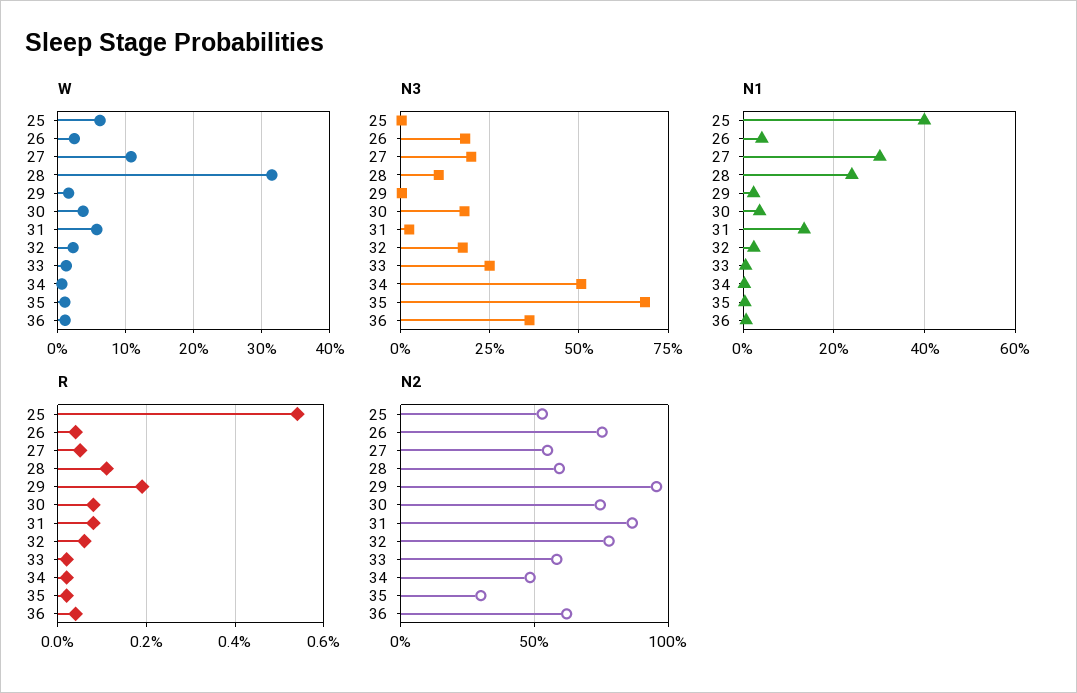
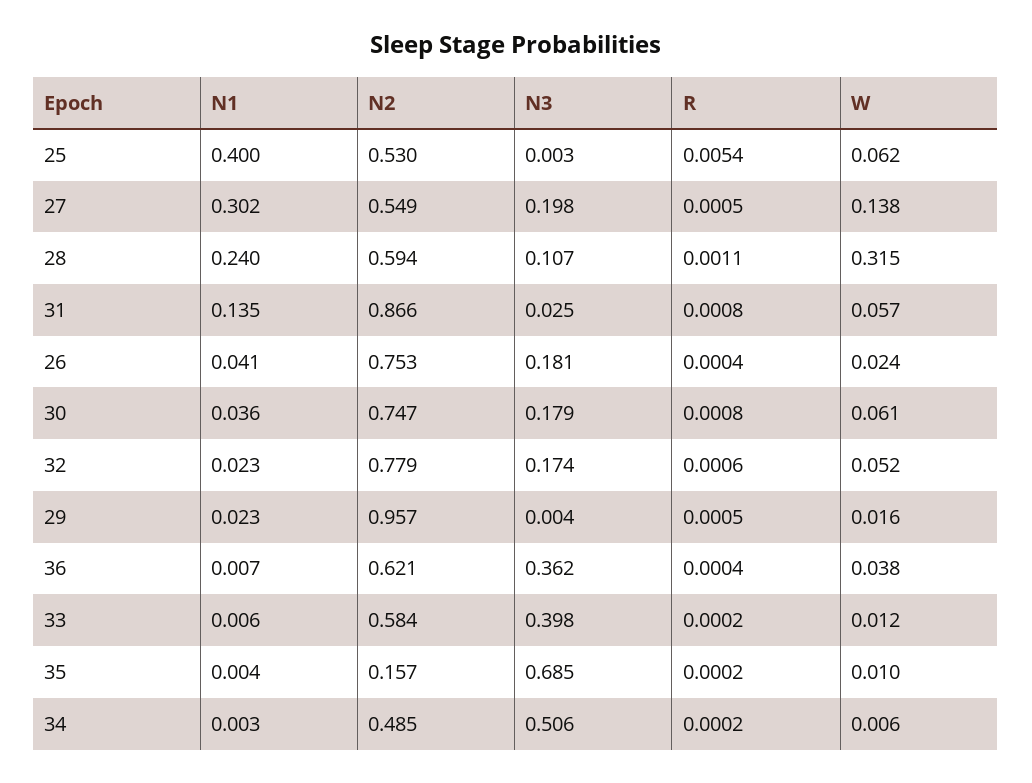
  {
    "W": {
      "25": 0.062,
      "26": 0.024,
-     "27": 0.11,
+     "27": 0.138,
      "28": 0.315,
      "29": 0.016,
-     "30": 0.04,
+     "30": 0.061,
      "31": 0.057,
-     "32": 0.02,
+     "32": 0.052,
      "33": 0.012,
      "34": 0.006,
      "35": 0.01,
-     "36": 0.01
+     "36": 0.038
    },
    "N3": {
      "25": 0.003,
      "26": 0.181,
      "27": 0.198,
      "28": 0.107,
      "29": 0.004,
      "30": 0.179,
      "31": 0.025,
      "32": 0.174,
-     "33": 0.25,
+     "33": 0.398,
      "34": 0.506,
      "35": 0.685,
      "36": 0.362
    },
    "N1": {
      "25": 0.4,
      "26": 0.041,
      "27": 0.302,
      "28": 0.24,
      "29": 0.023,
      "30": 0.036,
      "31": 0.135,
      "32": 0.023,
      "33": 0.006,
      "34": 0.003,
      "35": 0.004,
      "36": 0.007
    },
    "R": {
      "25": 0.0054,
      "26": 0.0004,
      "27": 0.0005,
      "28": 0.0011,
-     "29": 0.002,
+     "29": 0.0005,
      "30": 0.0008,
      "31": 0.0008,
      "32": 0.0006,
      "33": 0.0002,
      "34": 0.0002,
      "35": 0.0002,
      "36": 0.0004
    },
    "N2": {
      "25": 0.53,
      "26": 0.753,
      "27": 0.549,
      "28": 0.594,
      "29": 0.957,
      "30": 0.747,
      "31": 0.866,
      "32": 0.779,
      "33": 0.584,
      "34": 0.485,
-     "35": 0.3,
+     "35": 0.157,
      "36": 0.621
    }
  }

